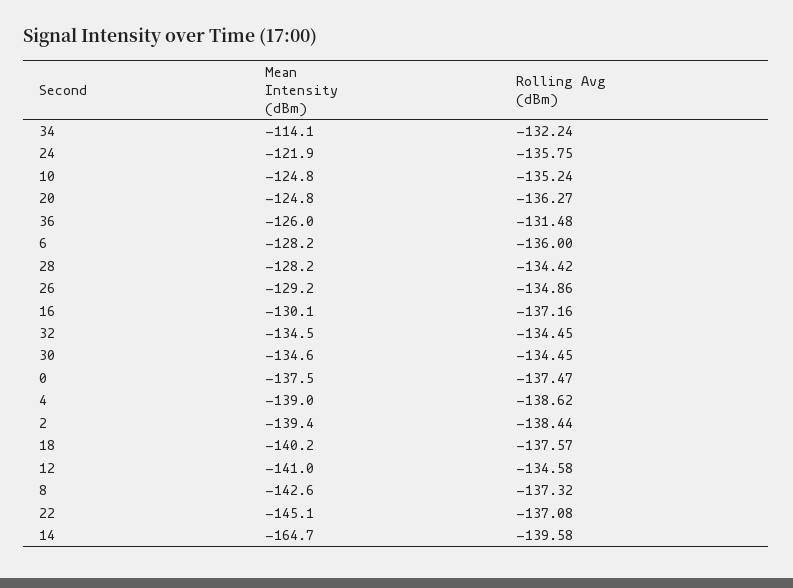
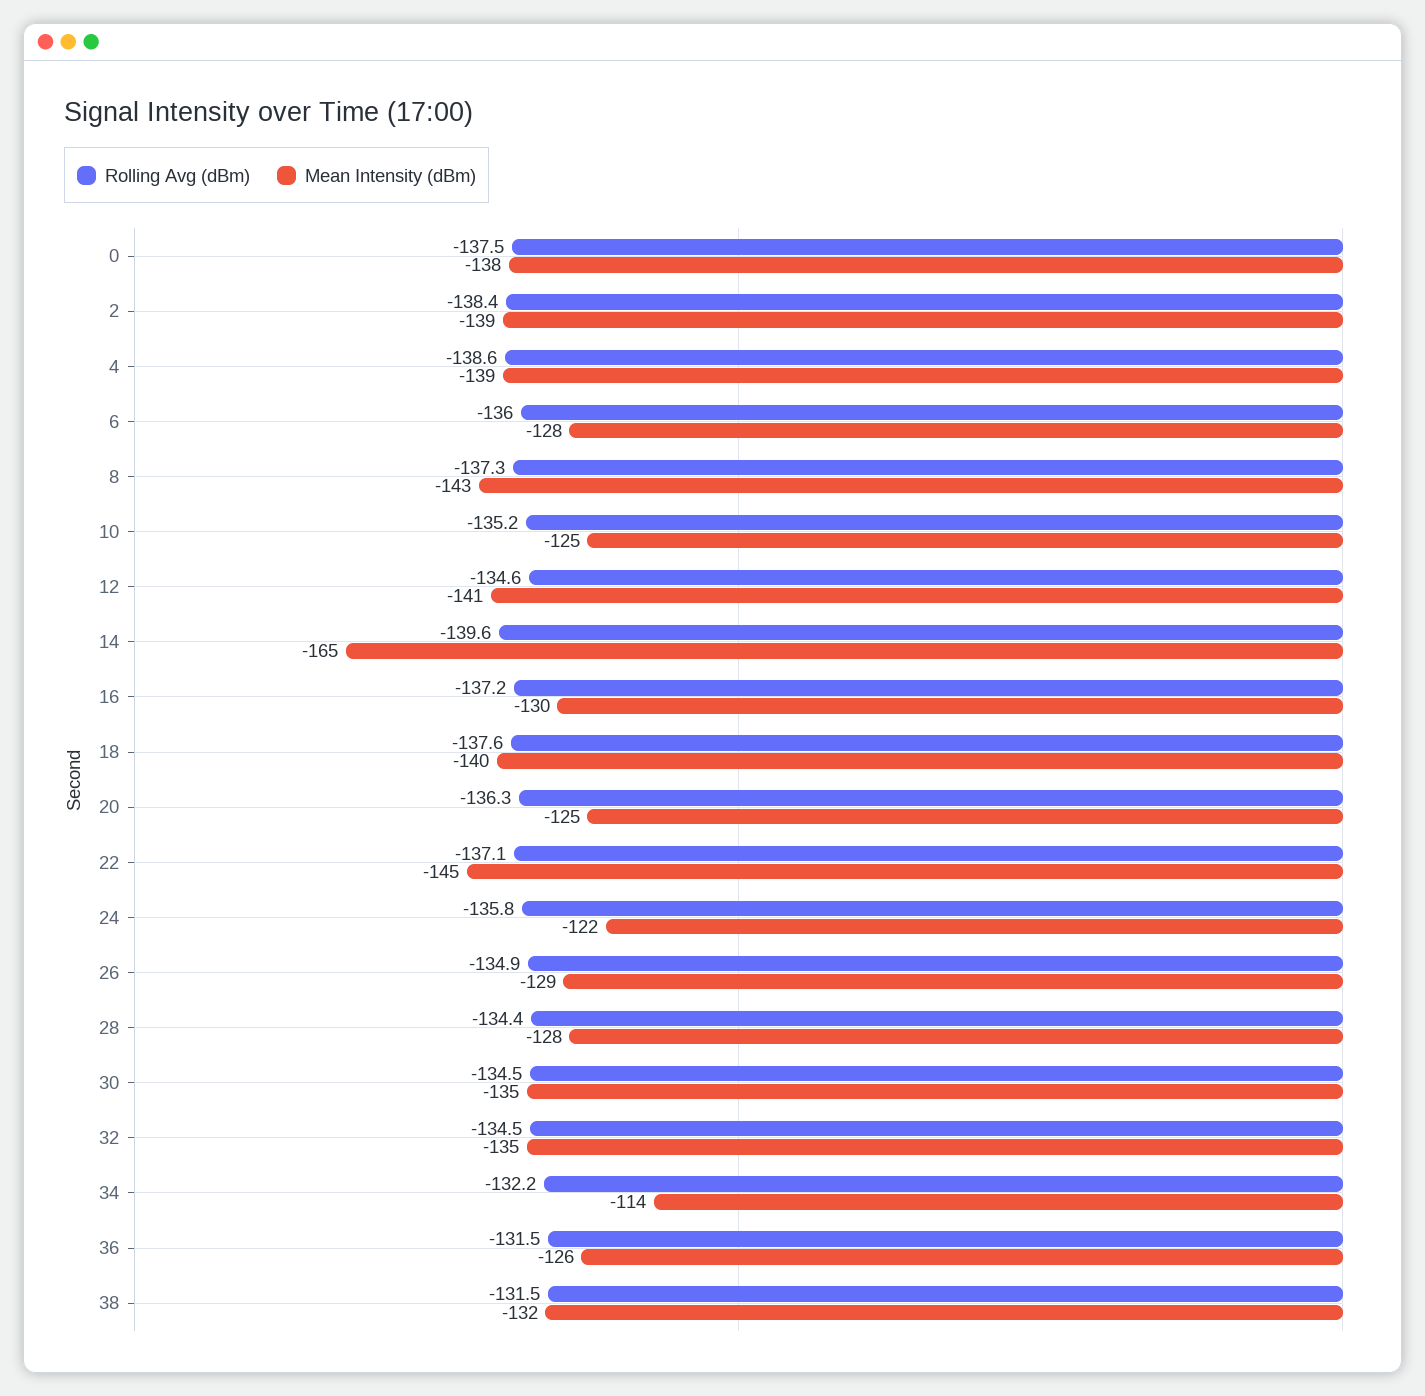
  {
    "Mean Intensity (dBm)": {
      "34": -114.1,
      "24": -121.9,
      "10": -124.8,
      "20": -124.8,
      "36": -126,
      "6": -128.2,
      "28": -128.2,
      "26": -129.2,
      "16": -130.1,
      "32": -134.5,
      "30": -134.6,
      "0": -137.5,
      "4": -139,
      "2": -139.4,
      "18": -140.2,
      "12": -141,
      "8": -142.6,
      "22": -145.1,
-     "14": -164.7
+     "14": -164.7,
+     "38": -132
    },
    "Rolling Avg (dBm)": {
      "34": -132.24,
      "24": -135.75,
      "10": -135.24,
      "20": -136.27,
      "36": -131.48,
      "6": -136,
      "28": -134.42,
      "26": -134.86,
      "16": -137.16,
      "32": -134.45,
      "30": -134.45,
      "0": -137.47,
      "4": -138.62,
      "2": -138.44,
      "18": -137.57,
      "12": -134.58,
      "8": -137.32,
      "22": -137.08,
-     "14": -139.58
+     "14": -139.58,
+     "38": -131.5
    }
  }

